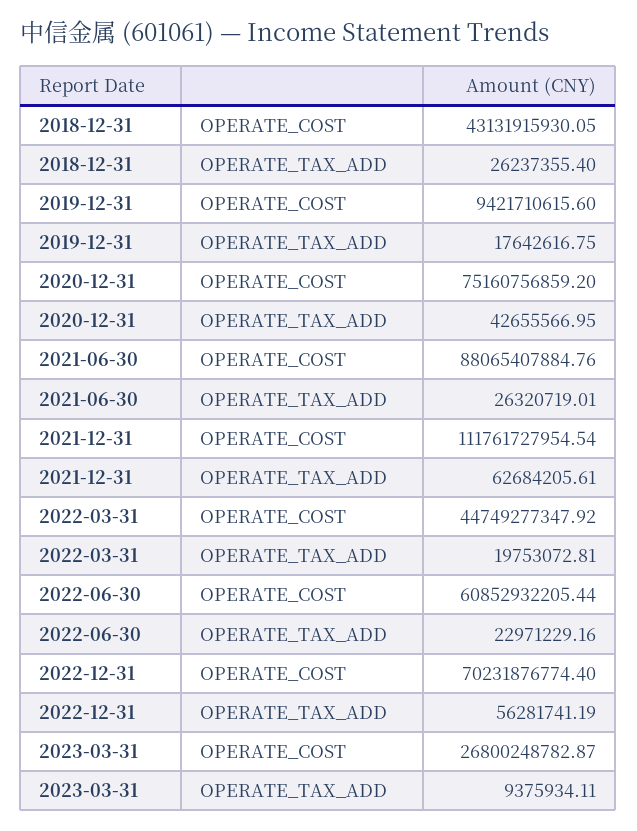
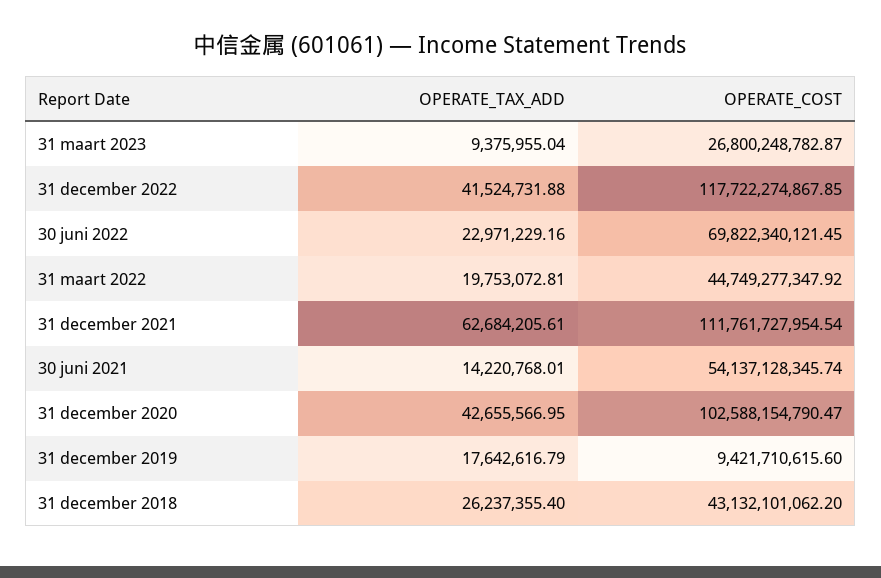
  {
    "2018-12-31": {
-     "OPERATE_COST": 43131915930.05,
+     "OPERATE_COST": 43132101062.2,
      "OPERATE_TAX_ADD": 26237355.4
    },
    "2019-12-31": {
      "OPERATE_COST": 9421710615.6,
-     "OPERATE_TAX_ADD": 17642616.75
+     "OPERATE_TAX_ADD": 17642616.79
    },
    "2020-12-31": {
-     "OPERATE_COST": 75160756859.2,
+     "OPERATE_COST": 102588154790.47,
      "OPERATE_TAX_ADD": 42655566.95
    },
    "2021-06-30": {
-     "OPERATE_COST": 88065407884.76,
+     "OPERATE_COST": 54137128345.74,
-     "OPERATE_TAX_ADD": 26320719.01
+     "OPERATE_TAX_ADD": 14220768.01
    },
    "2021-12-31": {
      "OPERATE_COST": 111761727954.54,
      "OPERATE_TAX_ADD": 62684205.61
    },
    "2022-03-31": {
      "OPERATE_COST": 44749277347.92,
      "OPERATE_TAX_ADD": 19753072.81
    },
    "2022-06-30": {
-     "OPERATE_COST": 60852932205.44,
+     "OPERATE_COST": 69822340121.45,
      "OPERATE_TAX_ADD": 22971229.16
    },
    "2022-12-31": {
-     "OPERATE_COST": 70231876774.4,
+     "OPERATE_COST": 117722274867.85,
-     "OPERATE_TAX_ADD": 56281741.19
+     "OPERATE_TAX_ADD": 41524731.88
    },
    "2023-03-31": {
      "OPERATE_COST": 26800248782.87,
-     "OPERATE_TAX_ADD": 9375934.11
+     "OPERATE_TAX_ADD": 9375955.04
    }
  }

